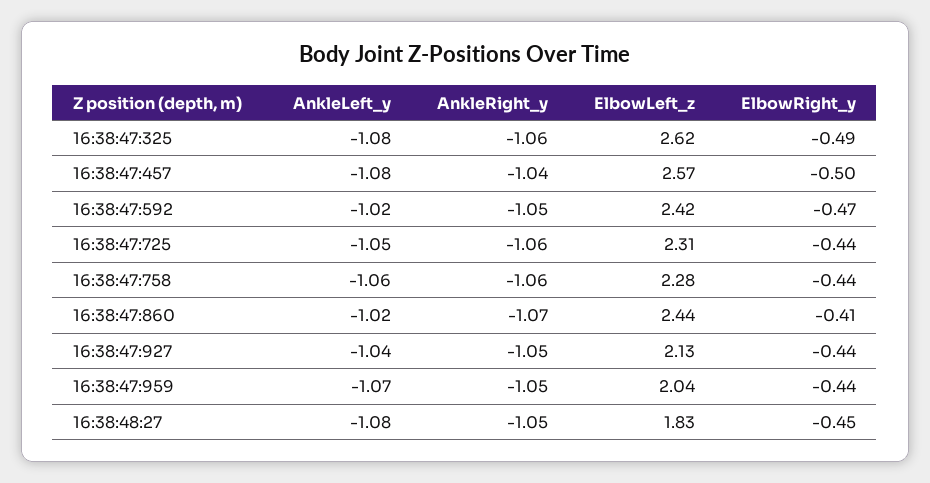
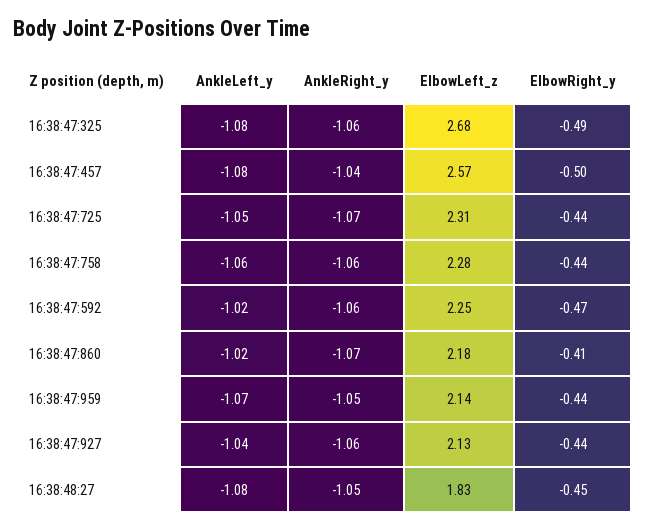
  {
    "AnkleLeft_y": {
      "16:38:47:325": -1.08,
      "16:38:47:457": -1.08,
      "16:38:47:592": -1.02,
      "16:38:47:725": -1.05,
      "16:38:47:758": -1.06,
      "16:38:47:860": -1.02,
      "16:38:47:927": -1.04,
      "16:38:47:959": -1.07,
      "16:38:48:27": -1.08
    },
    "AnkleRight_y": {
      "16:38:47:325": -1.06,
      "16:38:47:457": -1.04,
-     "16:38:47:592": -1.05,
+     "16:38:47:592": -1.06,
-     "16:38:47:725": -1.06,
+     "16:38:47:725": -1.07,
      "16:38:47:758": -1.06,
      "16:38:47:860": -1.07,
-     "16:38:47:927": -1.05,
+     "16:38:47:927": -1.06,
      "16:38:47:959": -1.05,
      "16:38:48:27": -1.05
    },
    "ElbowLeft_z": {
-     "16:38:47:325": 2.62,
+     "16:38:47:325": 2.68,
      "16:38:47:457": 2.57,
-     "16:38:47:592": 2.42,
+     "16:38:47:592": 2.25,
      "16:38:47:725": 2.31,
      "16:38:47:758": 2.28,
-     "16:38:47:860": 2.44,
+     "16:38:47:860": 2.18,
      "16:38:47:927": 2.13,
-     "16:38:47:959": 2.04,
+     "16:38:47:959": 2.14,
      "16:38:48:27": 1.83
    },
    "ElbowRight_y": {
      "16:38:47:325": -0.49,
      "16:38:47:457": -0.5,
      "16:38:47:592": -0.47,
      "16:38:47:725": -0.44,
      "16:38:47:758": -0.44,
      "16:38:47:860": -0.41,
      "16:38:47:927": -0.44,
      "16:38:47:959": -0.44,
      "16:38:48:27": -0.45
    }
  }

